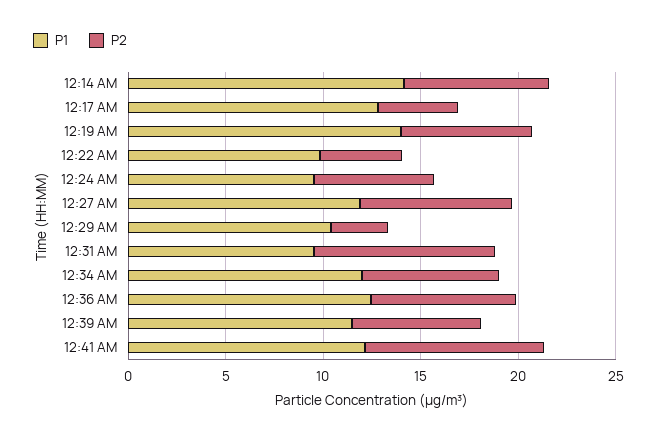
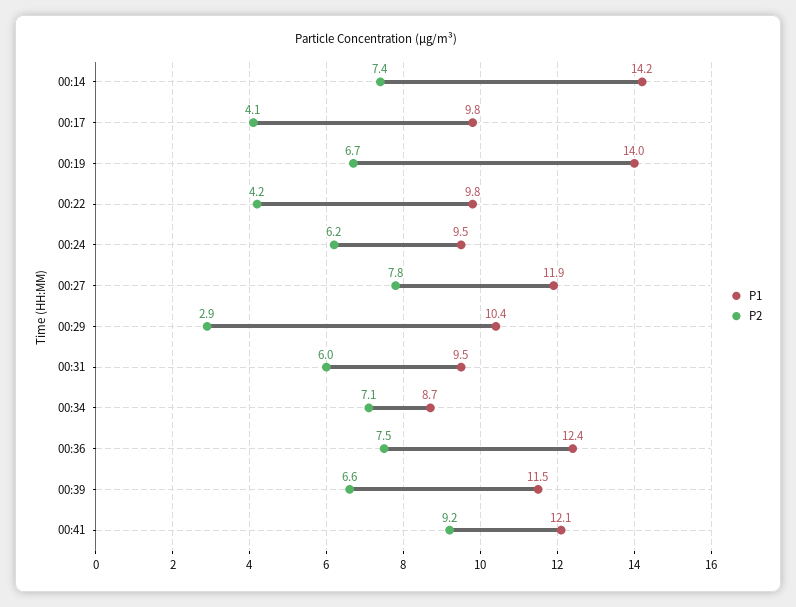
  {
    "P1": {
      "12:14 AM": 14.2,
-     "12:17 AM": 13,
+     "12:17 AM": 9.8,
      "12:19 AM": 14,
      "12:22 AM": 9.8,
      "12:24 AM": 9.5,
      "12:27 AM": 11.9,
      "12:29 AM": 10.4,
      "12:31 AM": 9.5,
-     "12:34 AM": 12,
+     "12:34 AM": 8.7,
      "12:36 AM": 12.4,
      "12:39 AM": 11.5,
      "12:41 AM": 12.1
    },
    "P2": {
      "12:14 AM": 7.4,
      "12:17 AM": 4.1,
      "12:19 AM": 6.7,
      "12:22 AM": 4.2,
      "12:24 AM": 6.2,
      "12:27 AM": 7.8,
      "12:29 AM": 2.9,
-     "12:31 AM": 9,
+     "12:31 AM": 6,
      "12:34 AM": 7.1,
      "12:36 AM": 7.5,
      "12:39 AM": 6.6,
      "12:41 AM": 9.2
    }
  }

